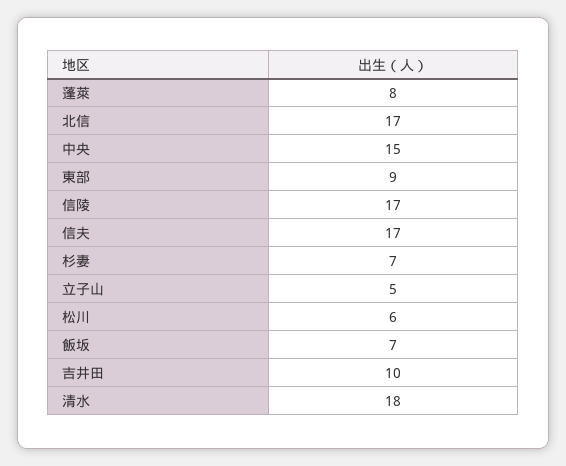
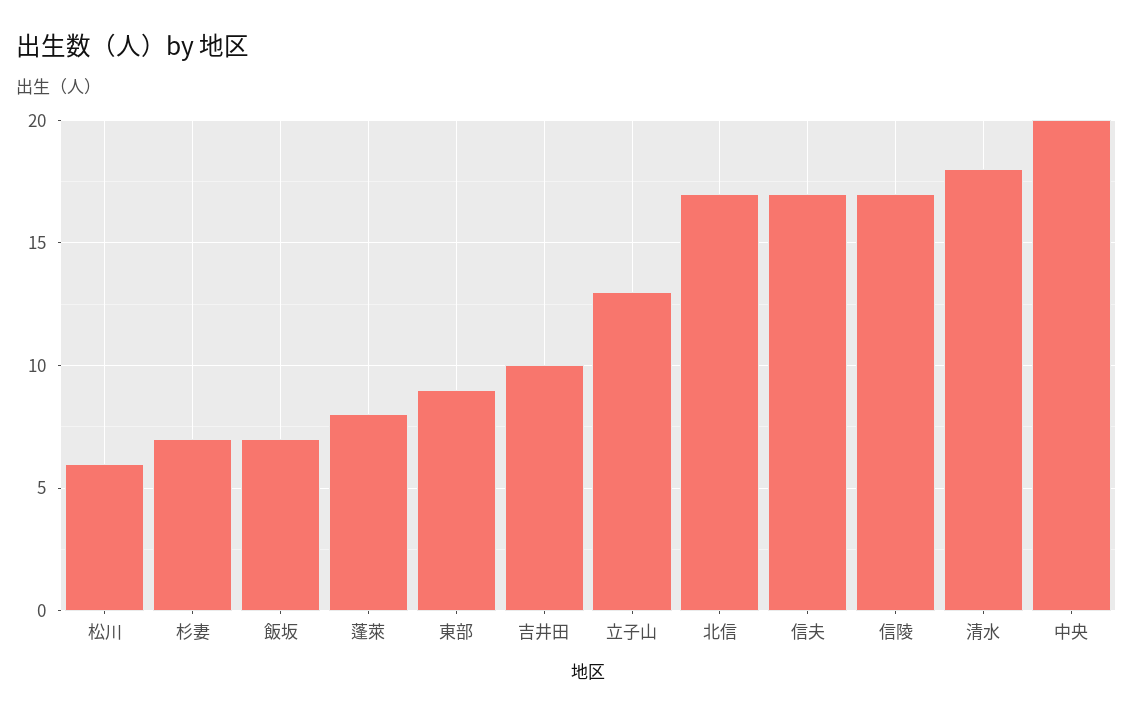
  {
    "蓬萊": 8,
    "北信": 17,
-   "中央": 15,
+   "中央": 20,
    "東部": 9,
    "信陵": 17,
    "信夫": 17,
    "杉妻": 7,
-   "立子山": 5,
+   "立子山": 13,
    "松川": 6,
    "飯坂": 7,
    "吉井田": 10,
    "清水": 18
  }

